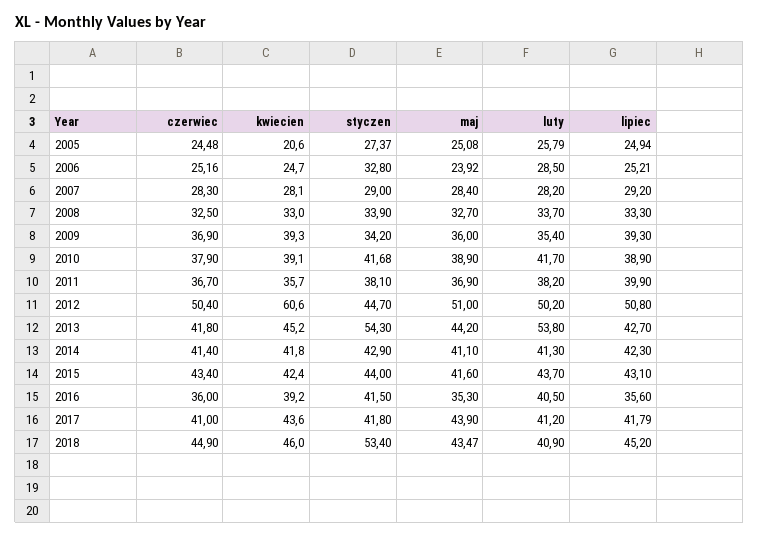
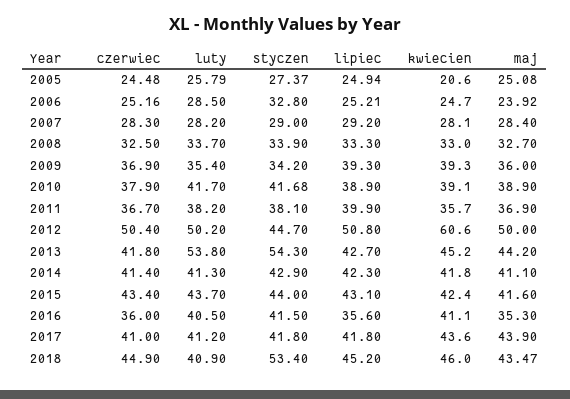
  {
    "czerwiec": {
      "2005": 24.48,
      "2006": 25.16,
      "2007": 28.3,
      "2008": 32.5,
      "2009": 36.9,
      "2010": 37.9,
      "2011": 36.7,
      "2012": 50.4,
      "2013": 41.8,
      "2014": 41.4,
      "2015": 43.4,
      "2016": 36,
      "2017": 41,
      "2018": 44.9
    },
    "kwiecien": {
      "2005": 20.6,
      "2006": 24.7,
      "2007": 28.1,
      "2008": 33,
      "2009": 39.3,
      "2010": 39.1,
      "2011": 35.7,
      "2012": 60.6,
      "2013": 45.2,
      "2014": 41.8,
      "2015": 42.4,
-     "2016": 39.2,
+     "2016": 41.1,
      "2017": 43.6,
      "2018": 46
    },
    "styczen": {
      "2005": 27.37,
      "2006": 32.8,
      "2007": 29,
      "2008": 33.9,
      "2009": 34.2,
      "2010": 41.68,
      "2011": 38.1,
      "2012": 44.7,
      "2013": 54.3,
      "2014": 42.9,
      "2015": 44,
      "2016": 41.5,
      "2017": 41.8,
      "2018": 53.4
    },
    "maj": {
      "2005": 25.08,
      "2006": 23.92,
      "2007": 28.4,
      "2008": 32.7,
      "2009": 36,
      "2010": 38.9,
      "2011": 36.9,
-     "2012": 51,
+     "2012": 50,
      "2013": 44.2,
      "2014": 41.1,
      "2015": 41.6,
      "2016": 35.3,
      "2017": 43.9,
      "2018": 43.47
    },
    "luty": {
      "2005": 25.79,
      "2006": 28.5,
      "2007": 28.2,
      "2008": 33.7,
      "2009": 35.4,
      "2010": 41.7,
      "2011": 38.2,
      "2012": 50.2,
      "2013": 53.8,
      "2014": 41.3,
      "2015": 43.7,
      "2016": 40.5,
      "2017": 41.2,
      "2018": 40.9
    },
    "lipiec": {
      "2005": 24.94,
      "2006": 25.21,
      "2007": 29.2,
      "2008": 33.3,
      "2009": 39.3,
      "2010": 38.9,
      "2011": 39.9,
      "2012": 50.8,
      "2013": 42.7,
      "2014": 42.3,
      "2015": 43.1,
      "2016": 35.6,
-     "2017": 41.79,
+     "2017": 41.8,
      "2018": 45.2
    }
  }

